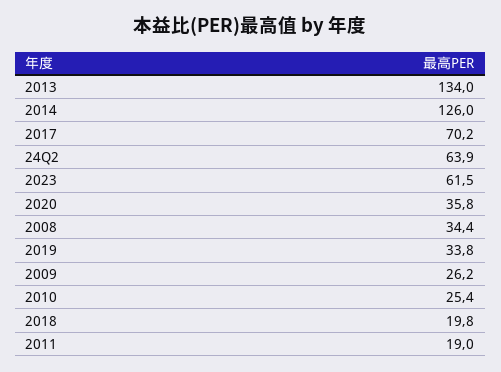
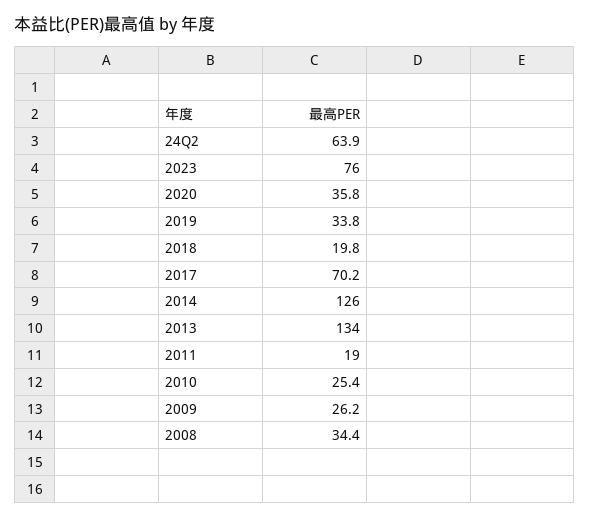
  {
    "2013": 134,
    "2014": 126,
    "2017": 70.2,
    "24Q2": 63.9,
-   "2023": 61.5,
+   "2023": 76,
    "2020": 35.8,
    "2008": 34.4,
    "2019": 33.8,
    "2009": 26.2,
    "2010": 25.4,
    "2018": 19.8,
    "2011": 19
  }

